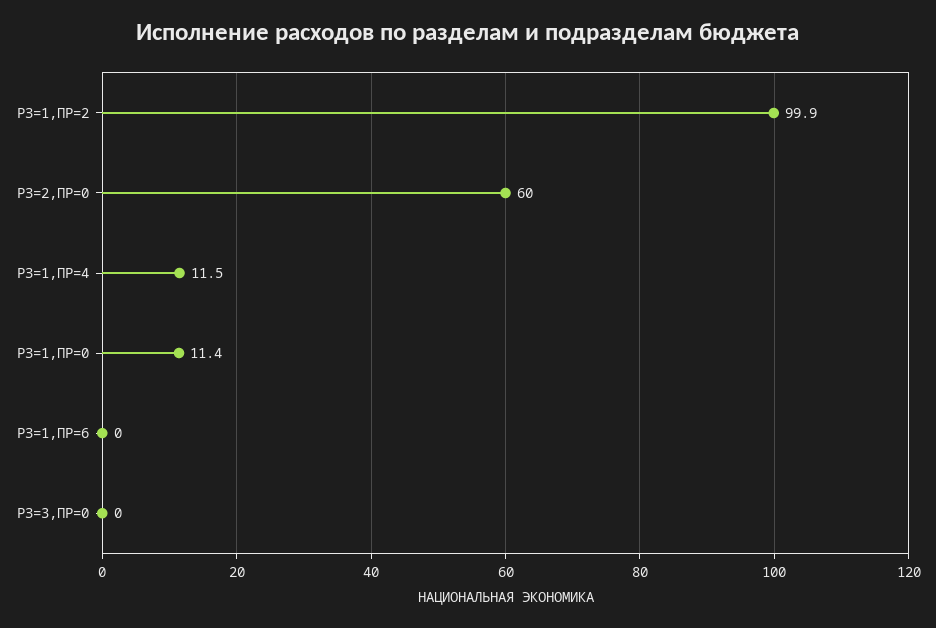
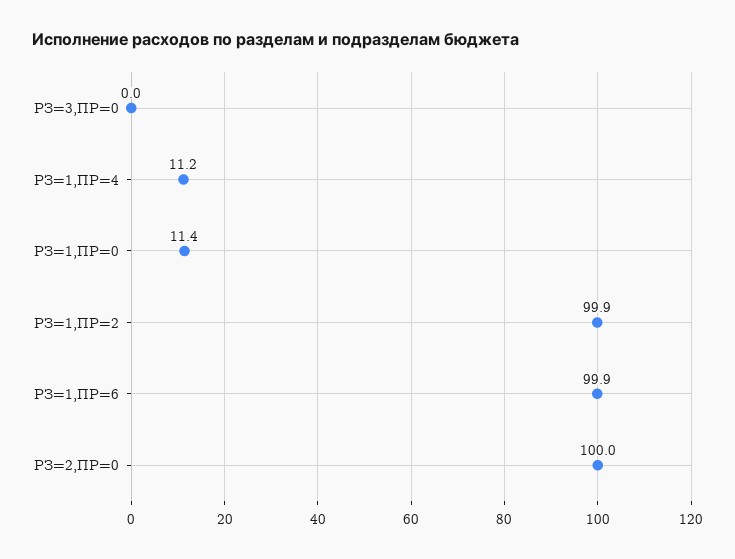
  {
    "РЗ=1,ПР=2": 99.9,
-   "РЗ=2,ПР=0": 60,
+   "РЗ=2,ПР=0": 100,
-   "РЗ=1,ПР=4": 11.5,
+   "РЗ=1,ПР=4": 11.2,
    "РЗ=1,ПР=0": 11.4,
-   "РЗ=1,ПР=6": 0,
+   "РЗ=1,ПР=6": 99.9,
    "РЗ=3,ПР=0": 0
  }

